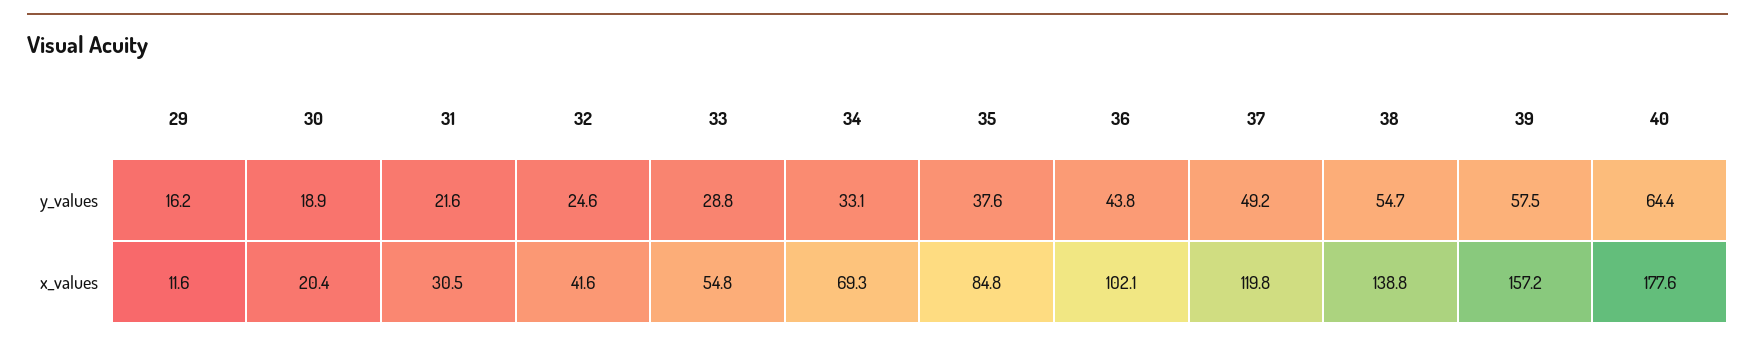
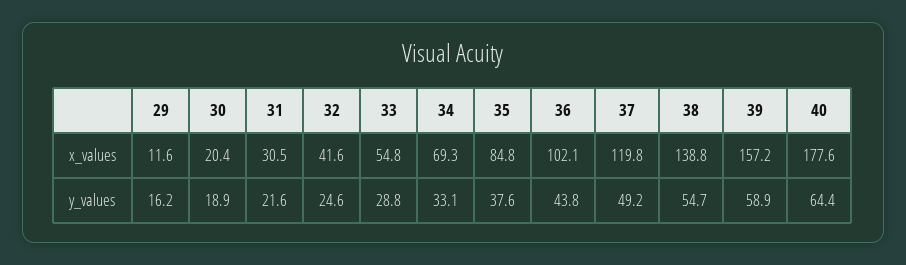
  {
    "29": {
      "y_values": 16.2,
      "x_values": 11.6
    },
    "30": {
      "y_values": 18.9,
      "x_values": 20.4
    },
    "31": {
      "y_values": 21.6,
      "x_values": 30.5
    },
    "32": {
      "y_values": 24.6,
      "x_values": 41.6
    },
    "33": {
      "y_values": 28.8,
      "x_values": 54.8
    },
    "34": {
      "y_values": 33.1,
      "x_values": 69.3
    },
    "35": {
      "y_values": 37.6,
      "x_values": 84.8
    },
    "36": {
      "y_values": 43.8,
      "x_values": 102.1
    },
    "37": {
      "y_values": 49.2,
      "x_values": 119.8
    },
    "38": {
      "y_values": 54.7,
      "x_values": 138.8
    },
    "39": {
-     "y_values": 57.5,
+     "y_values": 58.9,
      "x_values": 157.2
    },
    "40": {
      "y_values": 64.4,
      "x_values": 177.6
    }
  }

